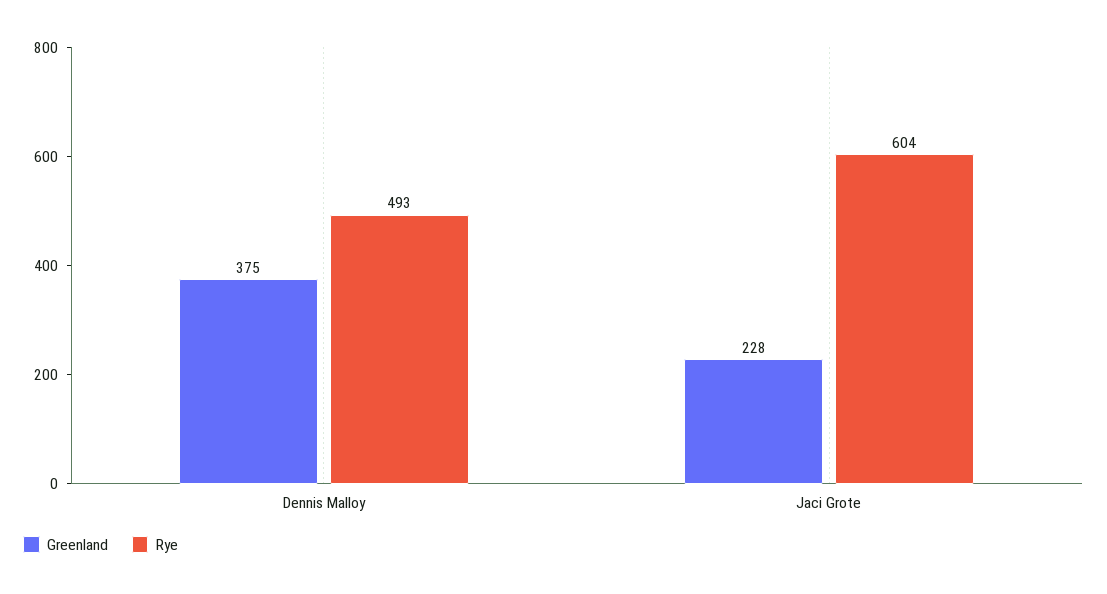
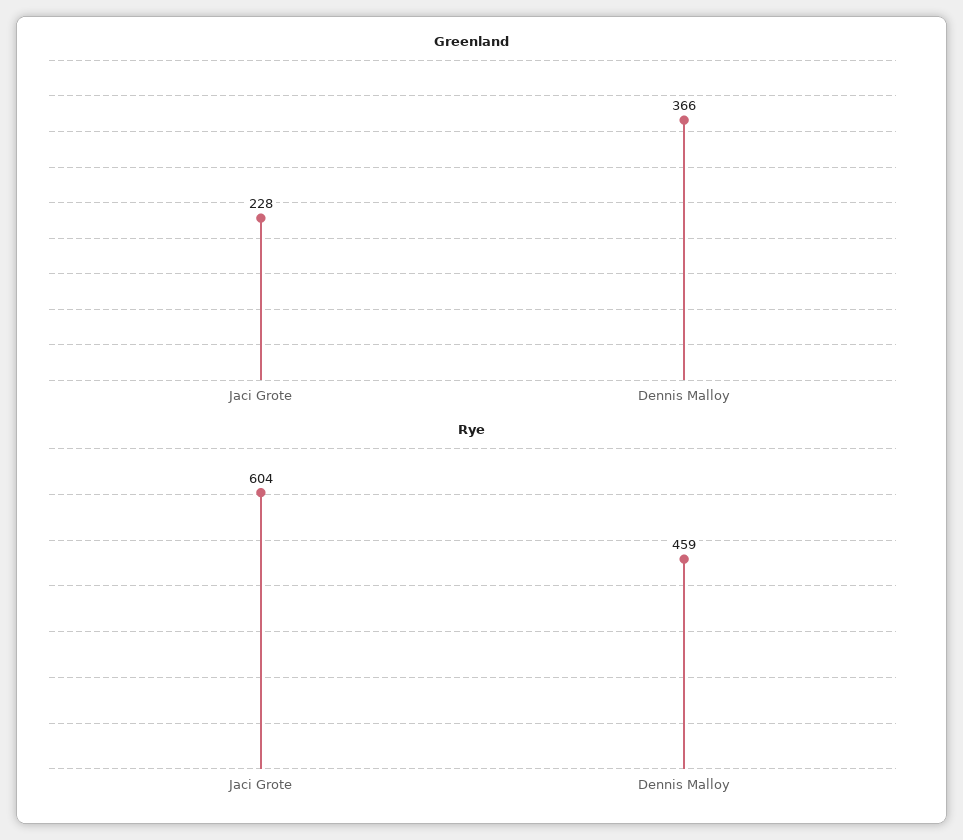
  {
    "Greenland": {
-     "Dennis Malloy": 375,
+     "Dennis Malloy": 366,
      "Jaci Grote": 228
    },
    "Rye": {
-     "Dennis Malloy": 493,
+     "Dennis Malloy": 459,
      "Jaci Grote": 604
    }
  }

